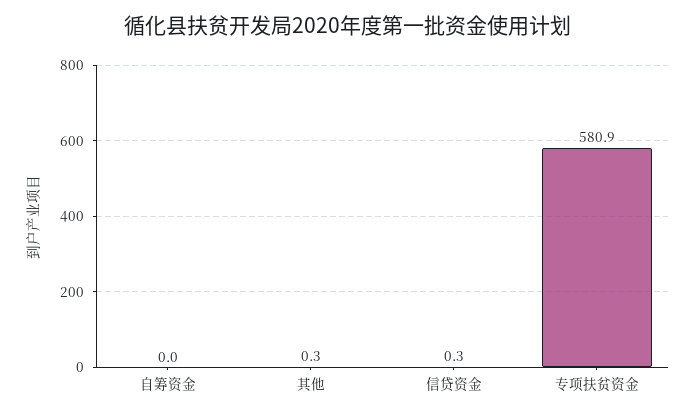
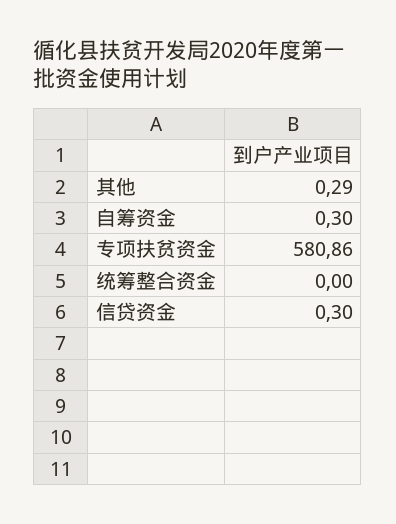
  {
-   "自筹资金": 0,
+   "自筹资金": 0.3,
    "其他": 0.29,
    "信贷资金": 0.3,
-   "专项扶贫资金": 580.86
+   "专项扶贫资金": 580.86,
+   "统筹整合资金": 0
  }

